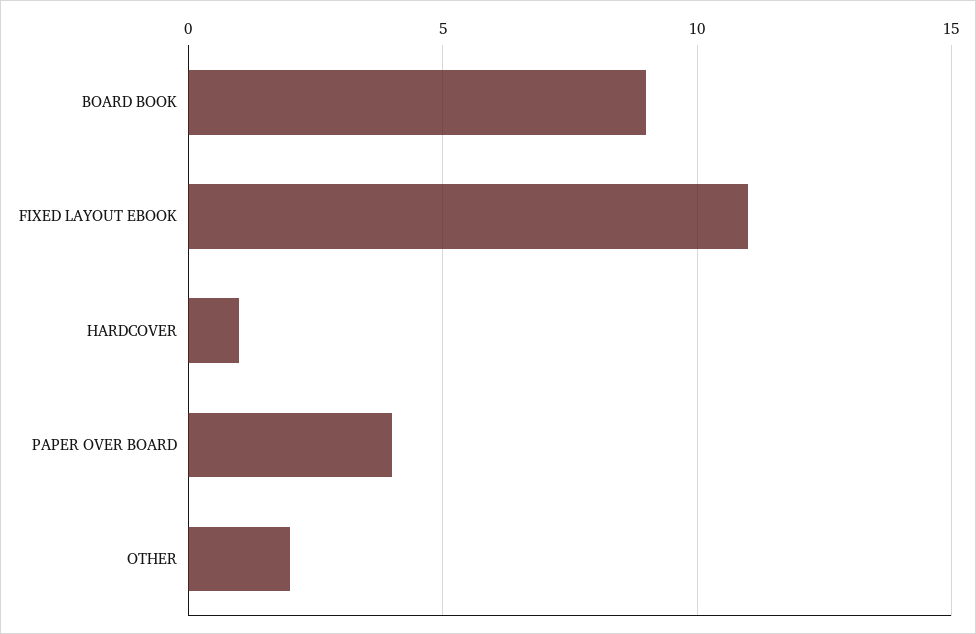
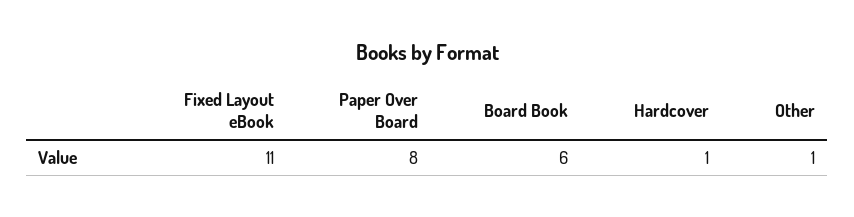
  {
-   "BOARD BOOK": 9,
+   "BOARD BOOK": 6,
    "FIXED LAYOUT EBOOK": 11,
    "HARDCOVER": 1,
-   "PAPER OVER BOARD": 4,
+   "PAPER OVER BOARD": 8,
-   "OTHER": 2
+   "OTHER": 1
  }

